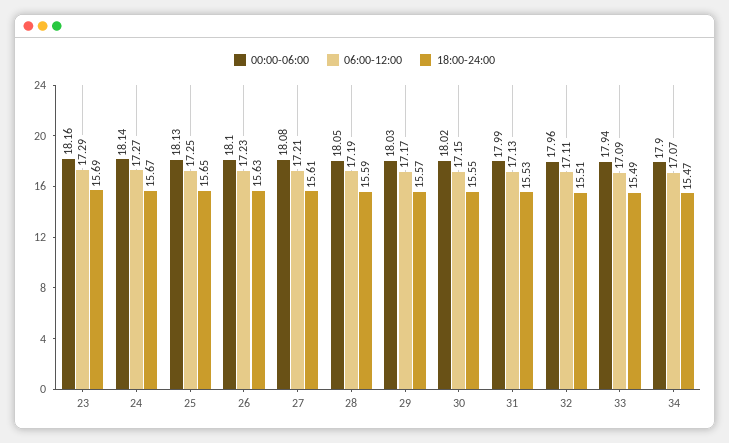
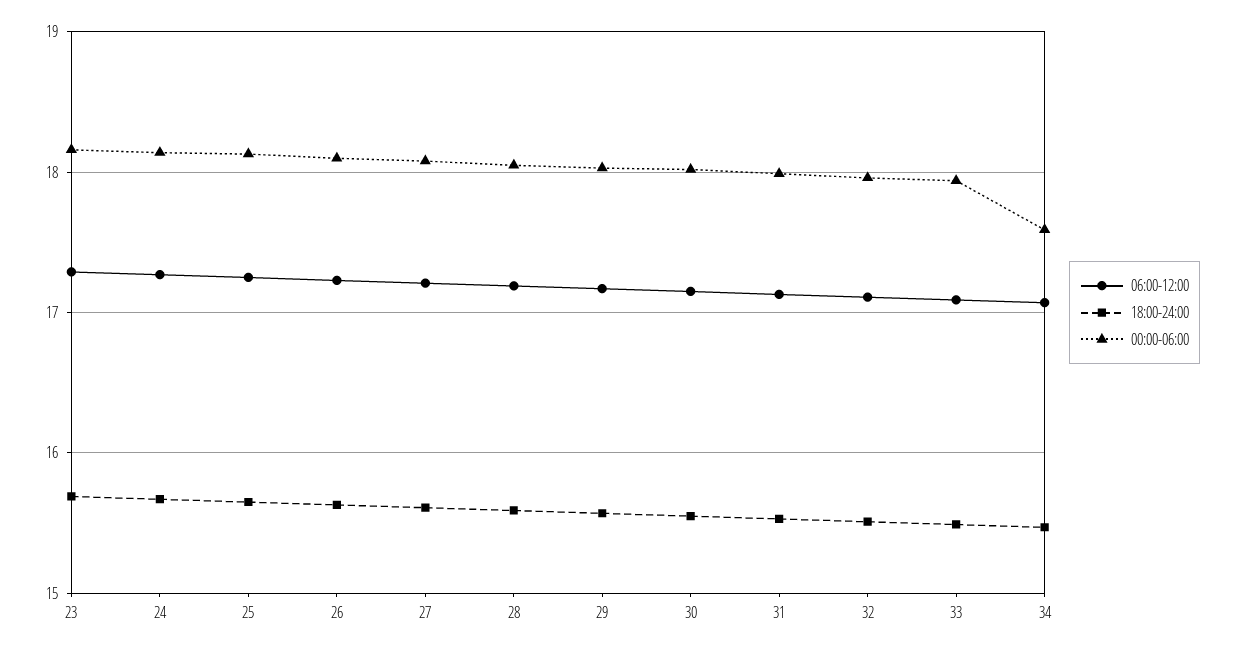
  {
    "00:00-06:00": {
      "23": 18.16,
      "24": 18.14,
      "25": 18.13,
      "26": 18.1,
      "27": 18.08,
      "28": 18.05,
      "29": 18.03,
      "30": 18.02,
      "31": 17.99,
      "32": 17.96,
      "33": 17.94,
-     "34": 17.9
+     "34": 17.6
    },
    "06:00-12:00": {
      "23": 17.29,
      "24": 17.27,
      "25": 17.25,
      "26": 17.23,
      "27": 17.21,
      "28": 17.19,
      "29": 17.17,
      "30": 17.15,
      "31": 17.13,
      "32": 17.11,
      "33": 17.09,
      "34": 17.07
    },
    "18:00-24:00": {
      "23": 15.69,
      "24": 15.67,
      "25": 15.65,
      "26": 15.63,
      "27": 15.61,
      "28": 15.59,
      "29": 15.57,
      "30": 15.55,
      "31": 15.53,
      "32": 15.51,
      "33": 15.49,
      "34": 15.47
    }
  }

